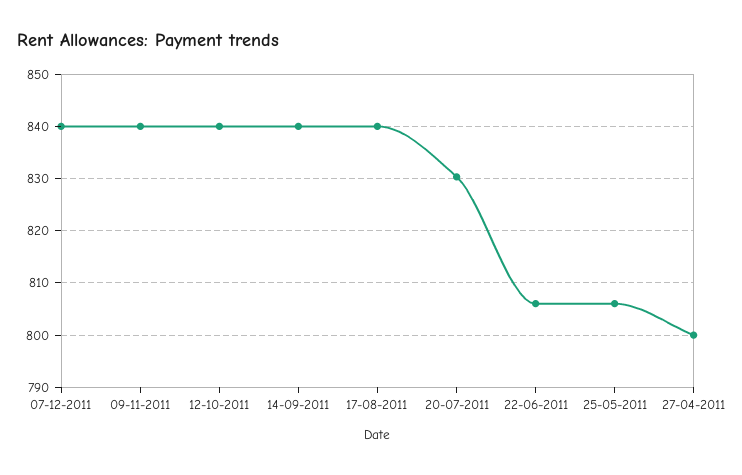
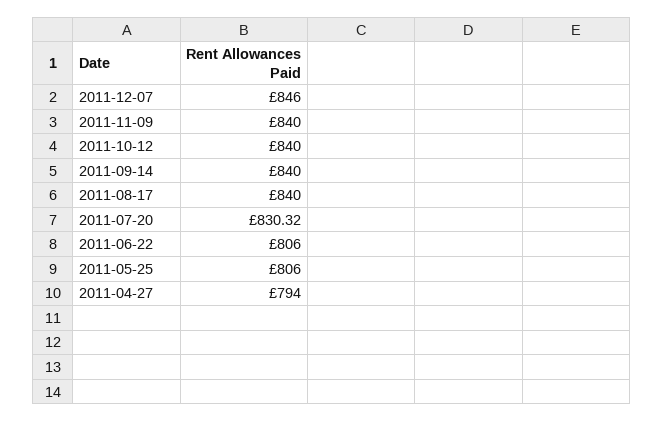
  {
-   "07-12-2011": 840,
+   "07-12-2011": 846,
    "09-11-2011": 840,
    "12-10-2011": 840,
    "14-09-2011": 840,
    "17-08-2011": 840,
    "20-07-2011": 830.32,
    "22-06-2011": 806,
    "25-05-2011": 806,
-   "27-04-2011": 800
+   "27-04-2011": 794
  }

